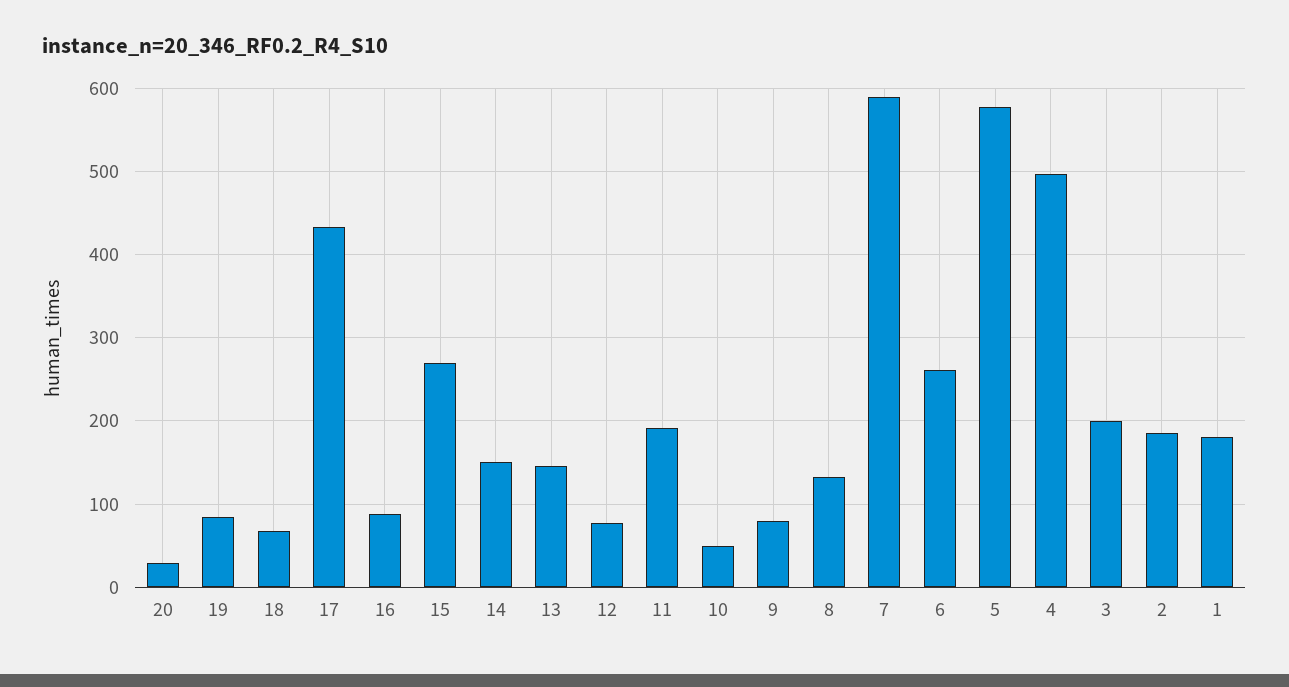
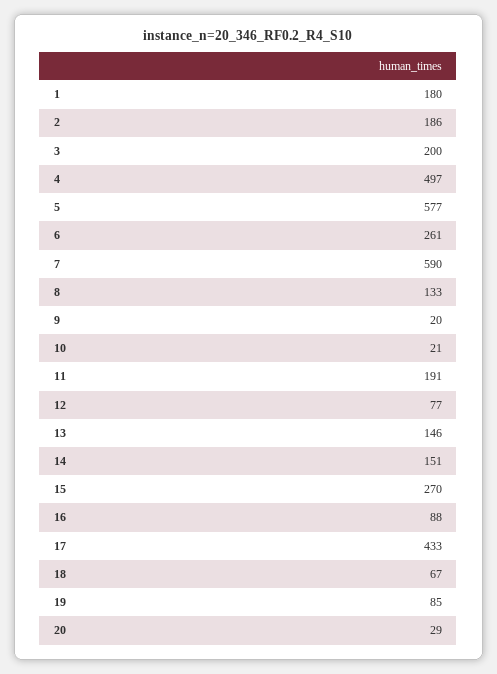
  {
    "20": 29,
    "19": 85,
    "18": 67,
    "17": 433,
    "16": 88,
    "15": 270,
    "14": 151,
    "13": 146,
    "12": 77,
    "11": 191,
-   "10": 50,
+   "10": 21,
-   "9": 80,
+   "9": 20,
    "8": 133,
    "7": 590,
    "6": 261,
    "5": 577,
    "4": 497,
    "3": 200,
    "2": 186,
    "1": 180
  }

